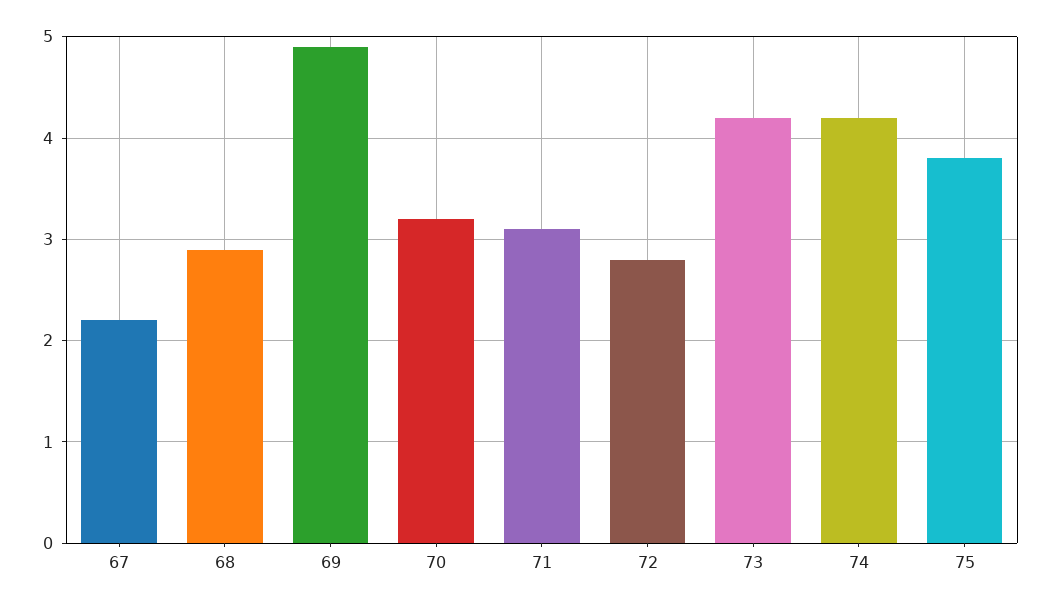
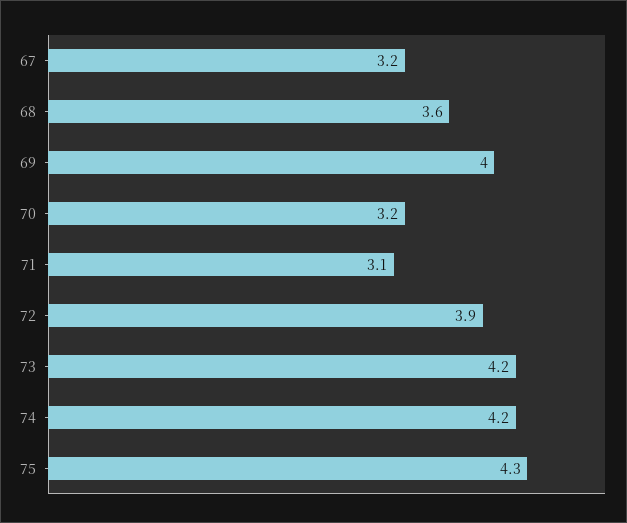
  {
-   "67": 2.2,
+   "67": 3.2,
-   "68": 2.9,
+   "68": 3.6,
-   "69": 4.9,
+   "69": 4,
    "70": 3.2,
    "71": 3.1,
-   "72": 2.8,
+   "72": 3.9,
    "73": 4.2,
    "74": 4.2,
-   "75": 3.8
+   "75": 4.3
  }

